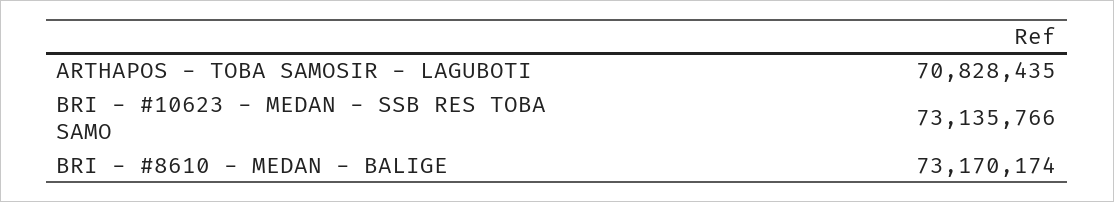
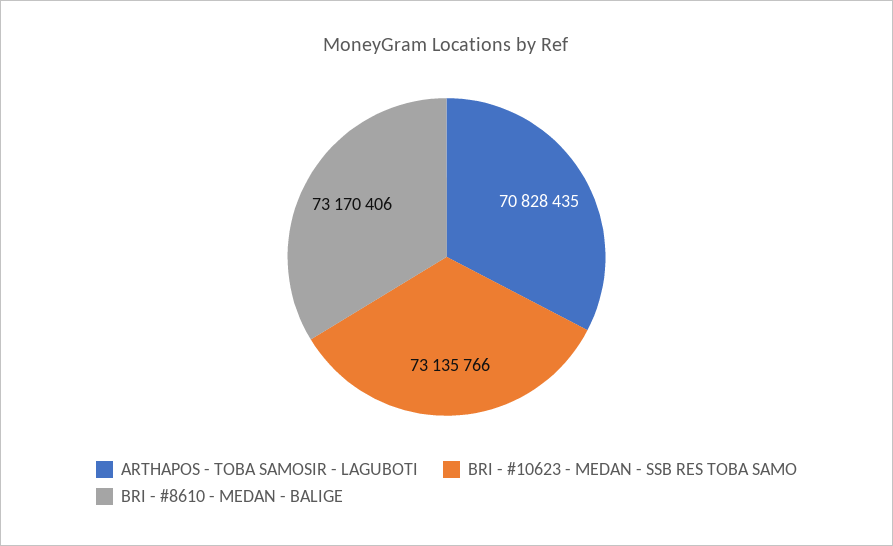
  {
    "ARTHAPOS - TOBA SAMOSIR - LAGUBOTI": 70828435,
    "BRI - #10623 - MEDAN - SSB RES TOBA SAMO": 73135766,
-   "BRI - #8610 - MEDAN - BALIGE": 73170174
+   "BRI - #8610 - MEDAN - BALIGE": 73170406
  }

